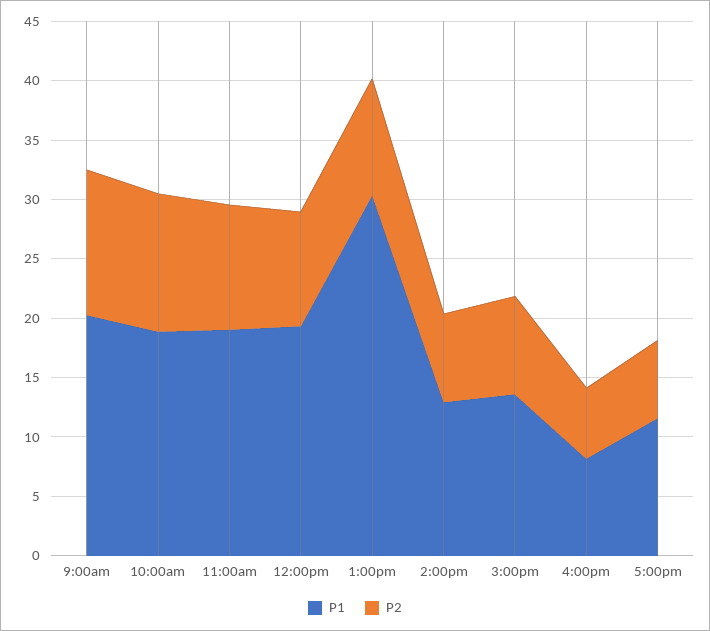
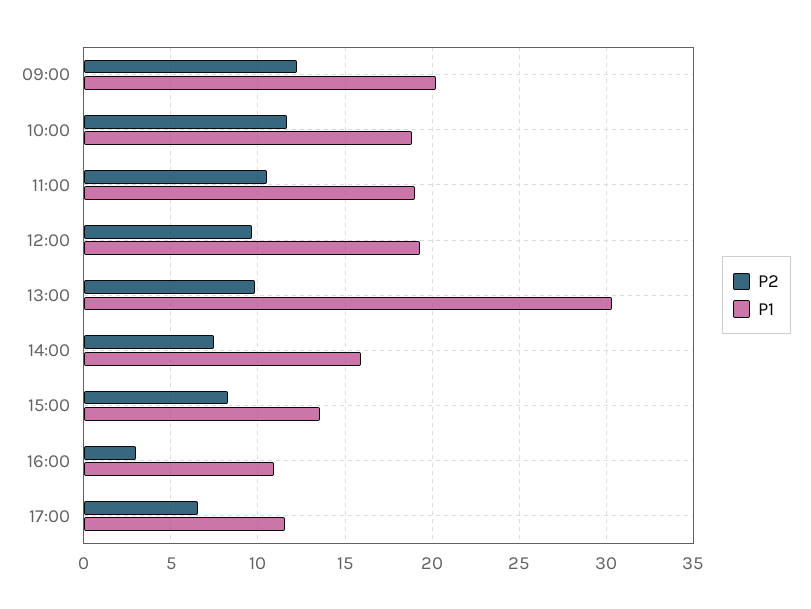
  {
    "P1": {
      "9:00am": 20.5,
      "10:00am": 19,
      "11:00am": 19,
      "12:00pm": 19.5,
      "1:00pm": 30.5,
-     "2:00pm": 13,
+     "2:00pm": 16,
      "3:00pm": 13.5,
-     "4:00pm": 8,
+     "4:00pm": 11,
      "5:00pm": 11.5
    },
    "P2": {
      "9:00am": 12.5,
      "10:00am": 11.5,
      "11:00am": 10.5,
      "12:00pm": 9.5,
      "1:00pm": 10,
      "2:00pm": 7.5,
      "3:00pm": 8.5,
-     "4:00pm": 6,
+     "4:00pm": 3,
      "5:00pm": 6.5
    }
  }

